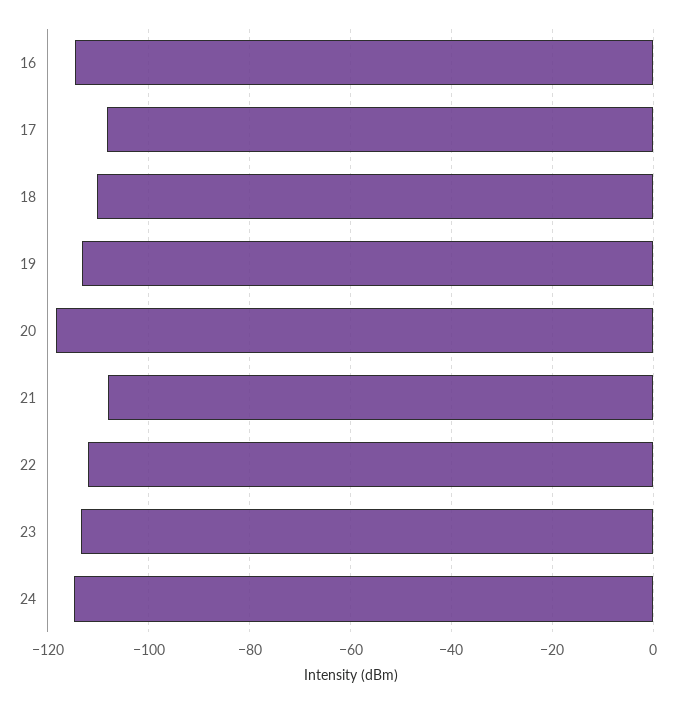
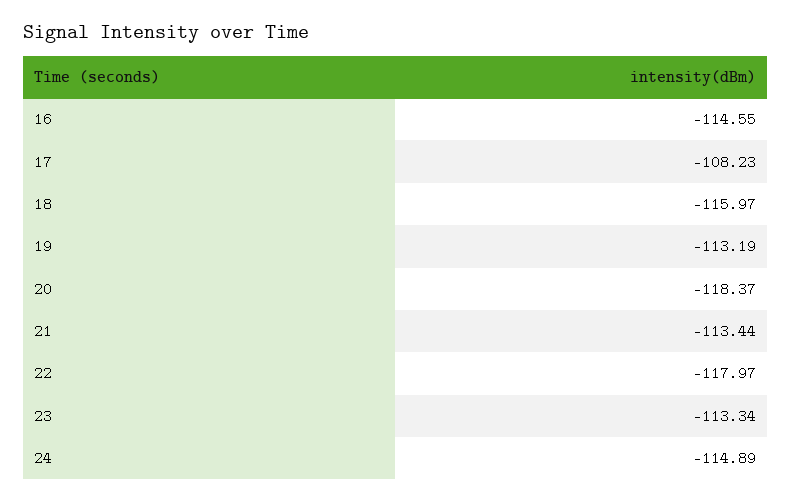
  {
    "16": -114.55,
    "17": -108.23,
-   "18": -110,
+   "18": -115.97,
    "19": -113.19,
    "20": -118.37,
-   "21": -108,
+   "21": -113.44,
-   "22": -112,
+   "22": -117.97,
    "23": -113.34,
    "24": -114.89
  }

